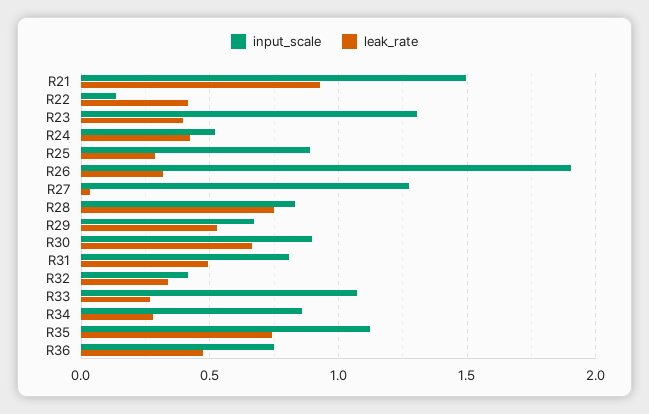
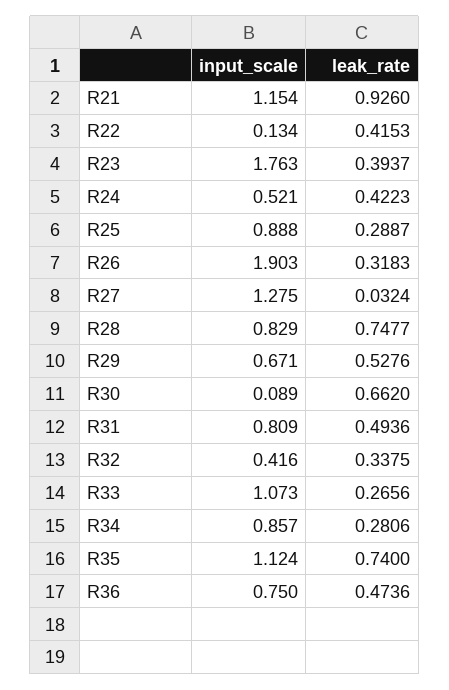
  {
    "input_scale": {
-     "R21": 1.5,
+     "R21": 1.154,
      "R22": 0.134,
-     "R23": 1.3,
+     "R23": 1.763,
      "R24": 0.521,
      "R25": 0.888,
      "R26": 1.903,
      "R27": 1.275,
      "R28": 0.829,
      "R29": 0.671,
-     "R30": 0.9,
+     "R30": 0.089,
      "R31": 0.809,
      "R32": 0.416,
      "R33": 1.073,
      "R34": 0.857,
      "R35": 1.124,
      "R36": 0.75
    },
    "leak_rate": {
      "R21": 0.926,
      "R22": 0.4153,
      "R23": 0.3937,
      "R24": 0.4223,
      "R25": 0.2887,
      "R26": 0.3183,
      "R27": 0.0324,
      "R28": 0.7477,
      "R29": 0.5276,
      "R30": 0.662,
      "R31": 0.4936,
      "R32": 0.3375,
      "R33": 0.2656,
      "R34": 0.2806,
      "R35": 0.74,
      "R36": 0.4736
    }
  }

